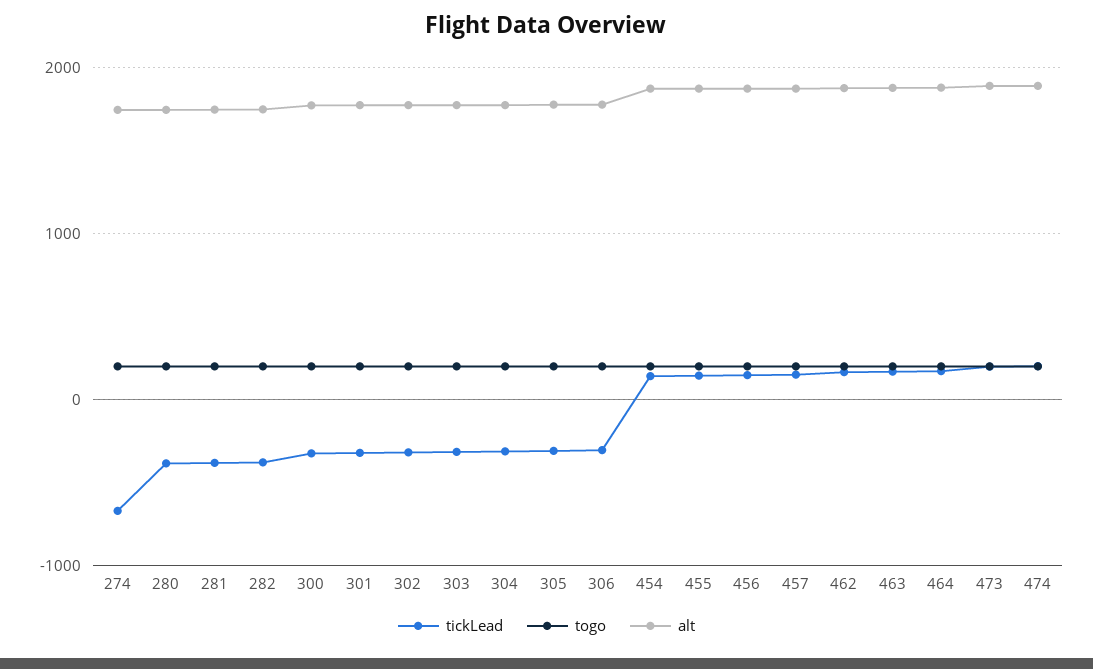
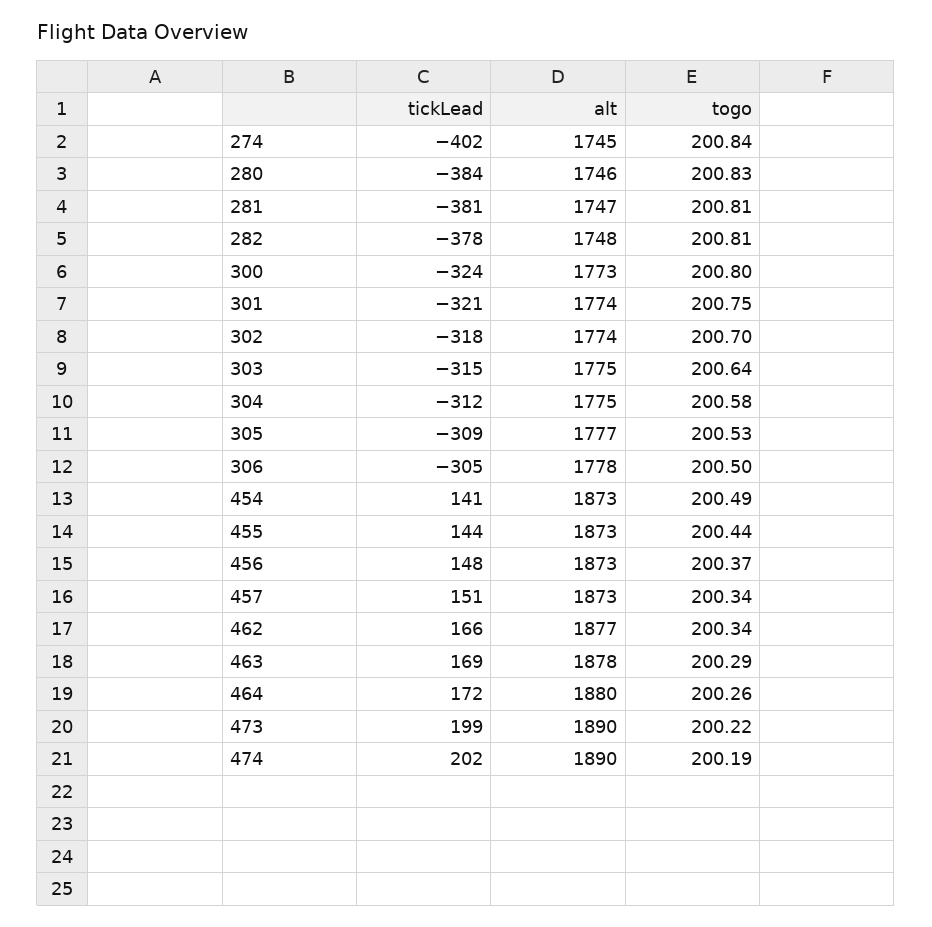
  {
    "tickLead": {
-     "274": -700,
+     "274": -402,
      "280": -384,
      "281": -381,
      "282": -378,
      "300": -324,
      "301": -321,
      "302": -318,
      "303": -315,
      "304": -312,
      "305": -309,
      "306": -305,
      "454": 141,
      "455": 144,
      "456": 148,
      "457": 151,
      "462": 166,
      "463": 169,
      "464": 172,
      "473": 199,
      "474": 202
    },
    "togo": {
      "274": 200.84,
      "280": 200.83,
      "281": 200.81,
      "282": 200.81,
      "300": 200.8,
      "301": 200.75,
      "302": 200.7,
      "303": 200.64,
      "304": 200.58,
      "305": 200.53,
      "306": 200.5,
      "454": 200.49,
      "455": 200.44,
      "456": 200.37,
      "457": 200.34,
      "462": 200.34,
      "463": 200.29,
      "464": 200.26,
      "473": 200.22,
      "474": 200.19
    },
    "alt": {
      "274": 1745,
      "280": 1746,
      "281": 1747,
      "282": 1748,
      "300": 1773,
      "301": 1774,
      "302": 1774,
      "303": 1775,
      "304": 1775,
      "305": 1777,
      "306": 1778,
      "454": 1873,
      "455": 1873,
      "456": 1873,
      "457": 1873,
      "462": 1877,
      "463": 1878,
      "464": 1880,
      "473": 1890,
      "474": 1890
    }
  }

